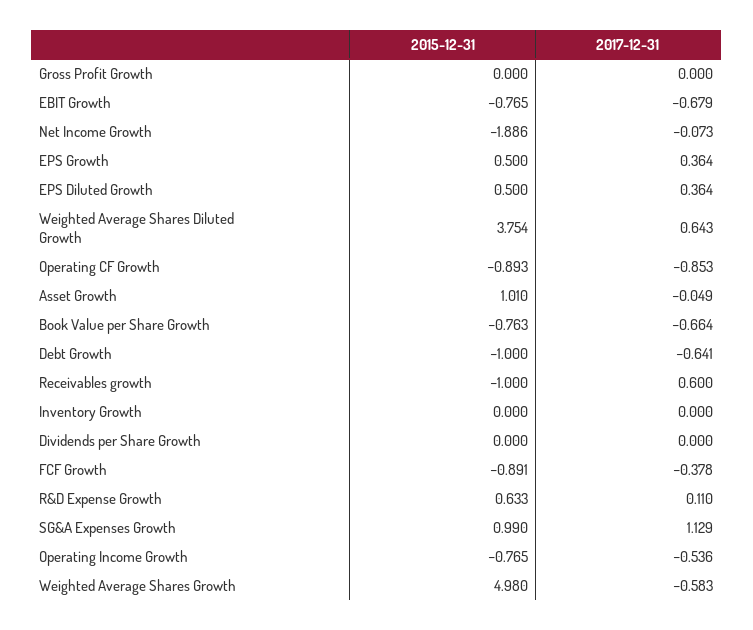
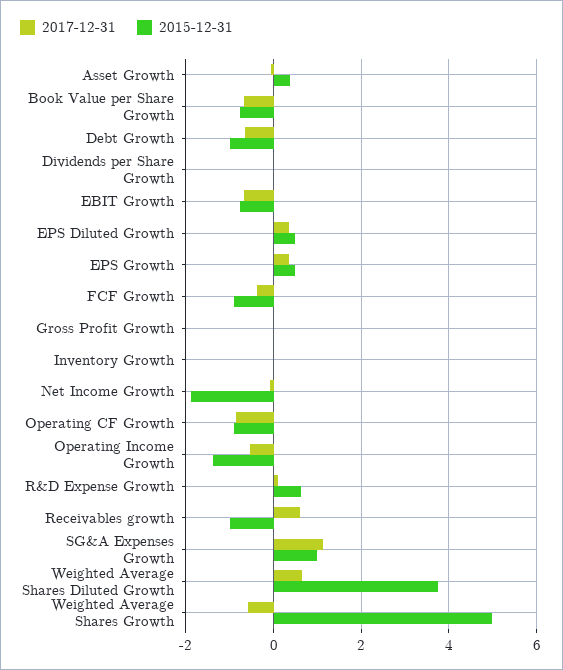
  {
    "2015-12-31": {
      "Gross Profit Growth": 0,
      "EBIT Growth": -0.765,
      "Net Income Growth": -1.886,
      "EPS Growth": 0.5,
      "EPS Diluted Growth": 0.5,
      "Weighted Average Shares Diluted Growth": 3.754,
      "Operating CF Growth": -0.893,
-     "Asset Growth": 1.01,
+     "Asset Growth": 0.4,
      "Book Value per Share Growth": -0.763,
      "Debt Growth": -1,
      "Receivables growth": -1,
      "Inventory Growth": 0,
      "Dividends per Share Growth": 0,
      "FCF Growth": -0.891,
      "R&D Expense Growth": 0.633,
      "SG&A Expenses Growth": 0.99,
-     "Operating Income Growth": -0.765,
+     "Operating Income Growth": -1.4,
      "Weighted Average Shares Growth": 4.98
    },
    "2017-12-31": {
      "Gross Profit Growth": 0,
      "EBIT Growth": -0.679,
      "Net Income Growth": -0.073,
      "EPS Growth": 0.364,
      "EPS Diluted Growth": 0.364,
      "Weighted Average Shares Diluted Growth": 0.643,
      "Operating CF Growth": -0.853,
      "Asset Growth": -0.049,
      "Book Value per Share Growth": -0.664,
      "Debt Growth": -0.641,
      "Receivables growth": 0.6,
      "Inventory Growth": 0,
      "Dividends per Share Growth": 0,
      "FCF Growth": -0.378,
      "R&D Expense Growth": 0.11,
      "SG&A Expenses Growth": 1.129,
      "Operating Income Growth": -0.536,
      "Weighted Average Shares Growth": -0.583
    }
  }

